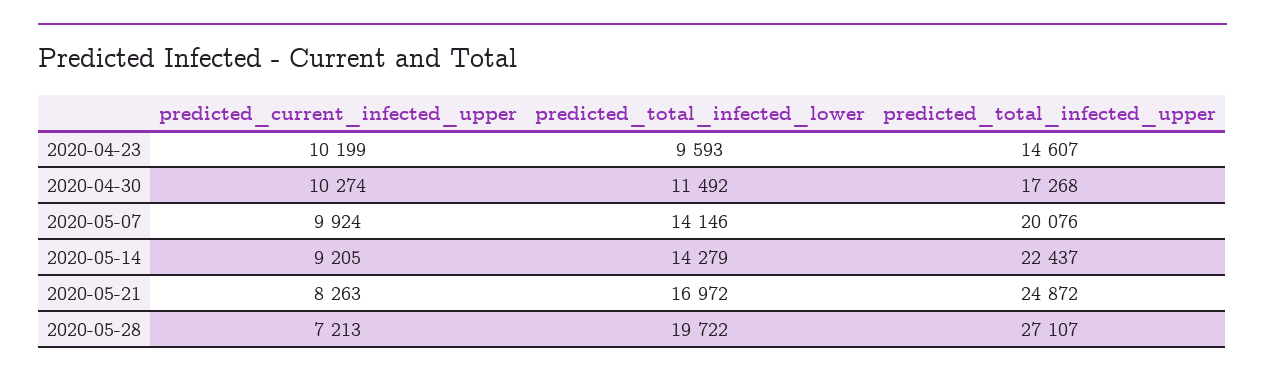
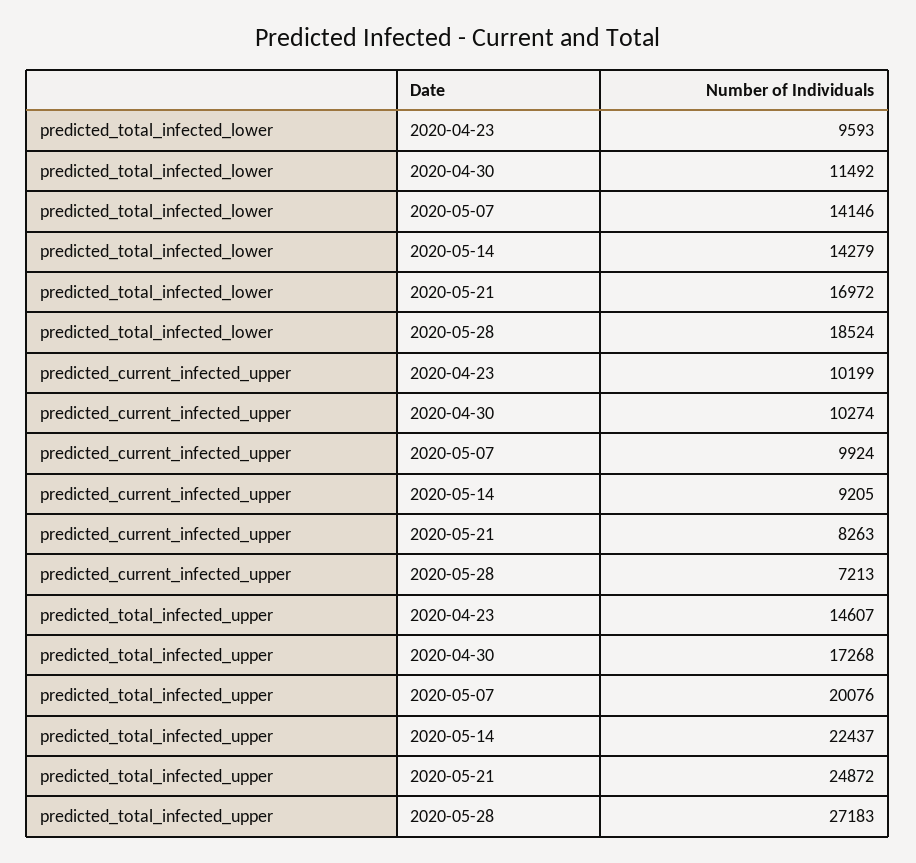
  {
    "predicted_current_infected_upper": {
      "2020-04-23": 10199,
      "2020-04-30": 10274,
      "2020-05-07": 9924,
      "2020-05-14": 9205,
      "2020-05-21": 8263,
      "2020-05-28": 7213
    },
    "predicted_total_infected_lower": {
      "2020-04-23": 9593,
      "2020-04-30": 11492,
      "2020-05-07": 14146,
      "2020-05-14": 14279,
      "2020-05-21": 16972,
-     "2020-05-28": 19722
+     "2020-05-28": 18524
    },
    "predicted_total_infected_upper": {
      "2020-04-23": 14607,
      "2020-04-30": 17268,
      "2020-05-07": 20076,
      "2020-05-14": 22437,
      "2020-05-21": 24872,
-     "2020-05-28": 27107
+     "2020-05-28": 27183
    }
  }

